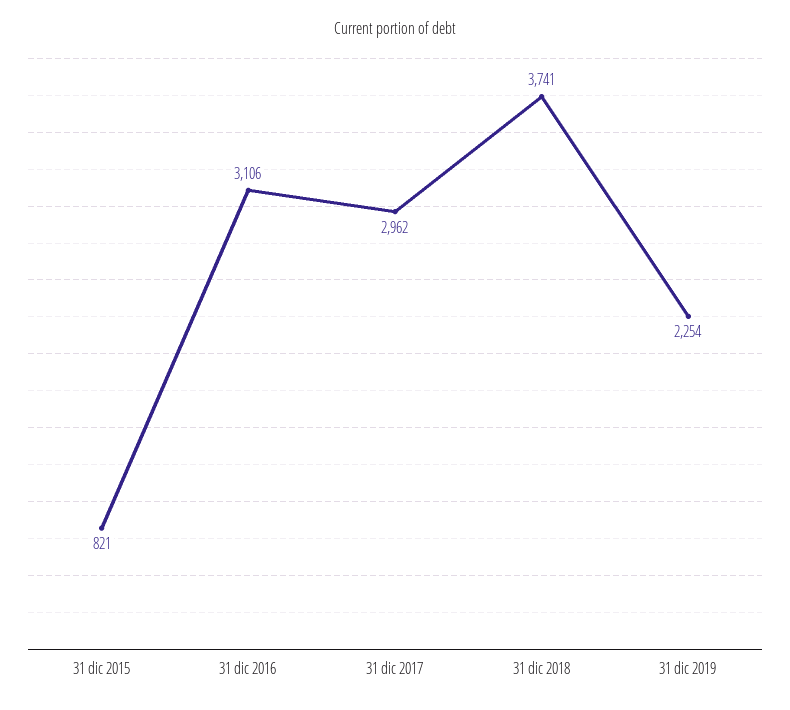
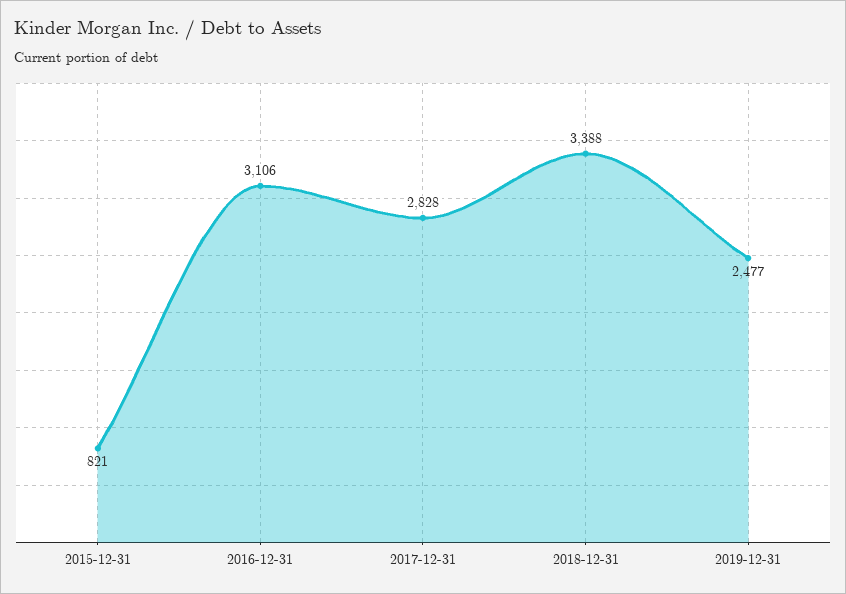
  {
    "31 dic 2015": 821,
    "31 dic 2016": 3106,
-   "31 dic 2017": 2962,
+   "31 dic 2017": 2828,
-   "31 dic 2018": 3741,
+   "31 dic 2018": 3388,
-   "31 dic 2019": 2254
+   "31 dic 2019": 2477
  }

